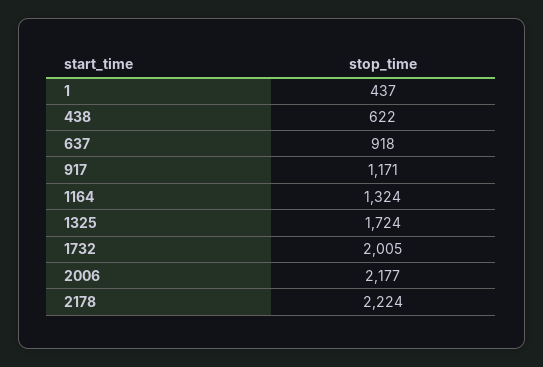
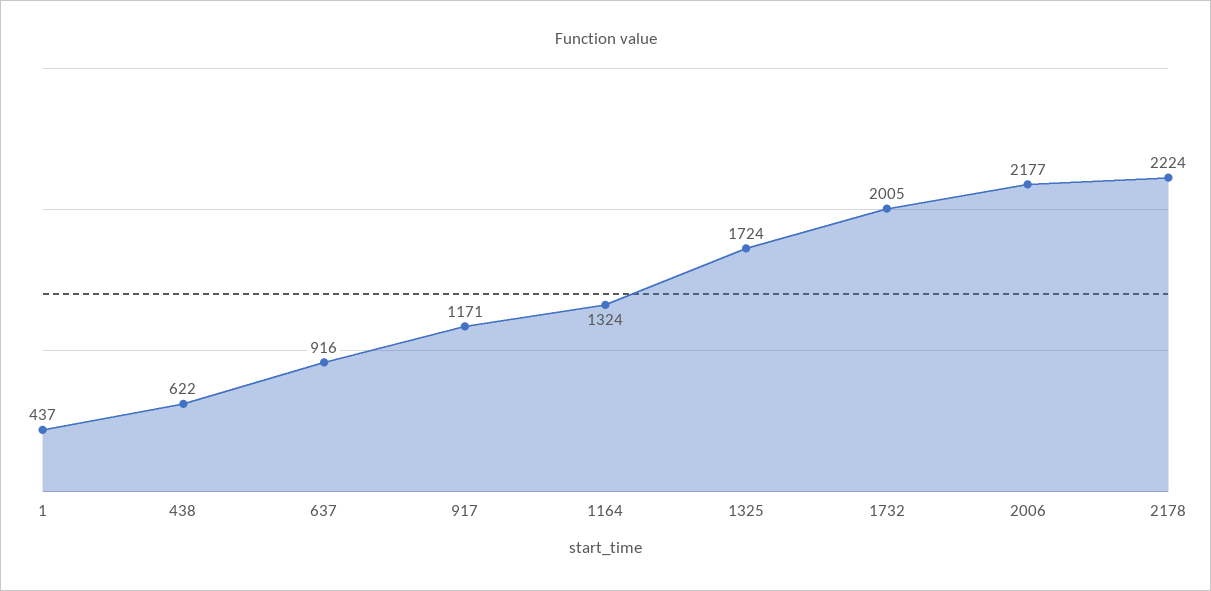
  {
    "1": 437,
    "438": 622,
-   "637": 918,
+   "637": 916,
    "917": 1171,
    "1164": 1324,
    "1325": 1724,
    "1732": 2005,
    "2006": 2177,
    "2178": 2224
  }

